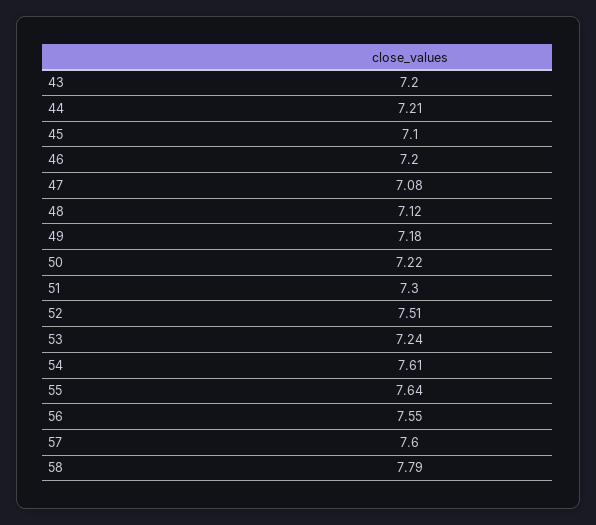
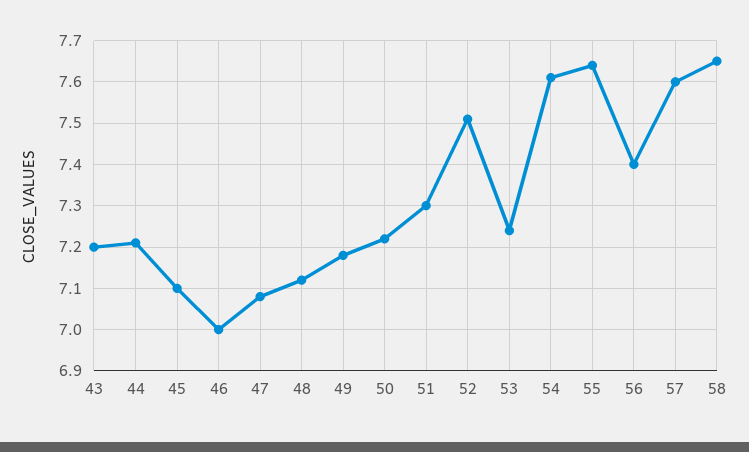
  {
    "43": 7.2,
    "44": 7.21,
    "45": 7.1,
-   "46": 7.2,
+   "46": 7,
    "47": 7.08,
    "48": 7.12,
    "49": 7.18,
    "50": 7.22,
    "51": 7.3,
    "52": 7.51,
    "53": 7.24,
    "54": 7.61,
    "55": 7.64,
-   "56": 7.55,
+   "56": 7.4,
    "57": 7.6,
-   "58": 7.79
+   "58": 7.65
  }

